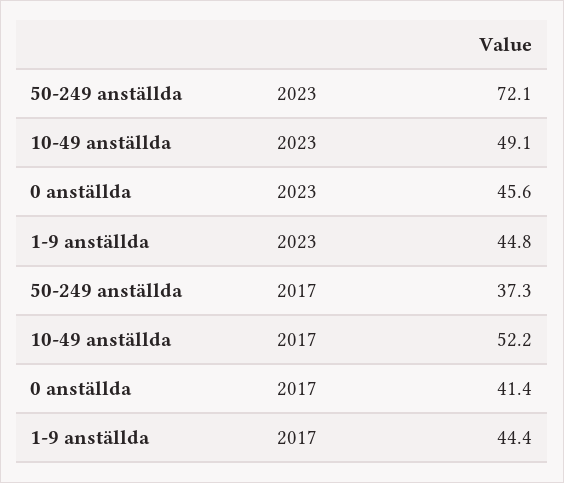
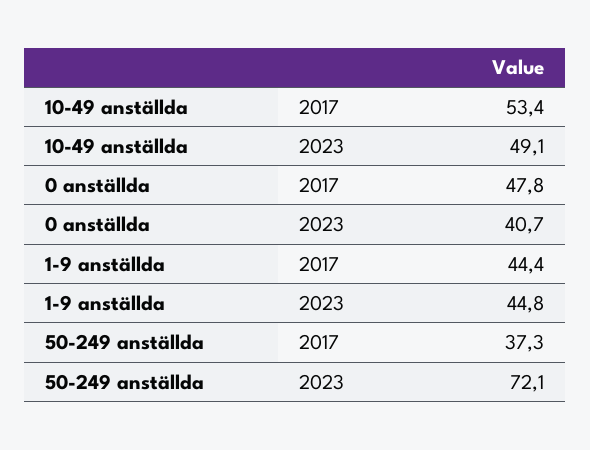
  {
    "50-249 anställda": {
      "2023": 72.1,
      "2017": 37.3
    },
    "10-49 anställda": {
      "2023": 49.1,
-     "2017": 52.2
+     "2017": 53.4
    },
    "0 anställda": {
-     "2023": 45.6,
+     "2023": 40.7,
-     "2017": 41.4
+     "2017": 47.8
    },
    "1-9 anställda": {
      "2023": 44.8,
      "2017": 44.4
    }
  }

